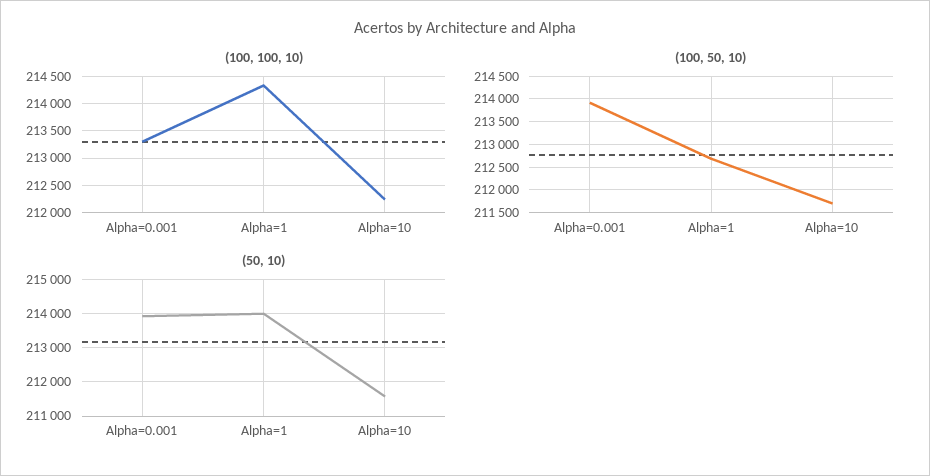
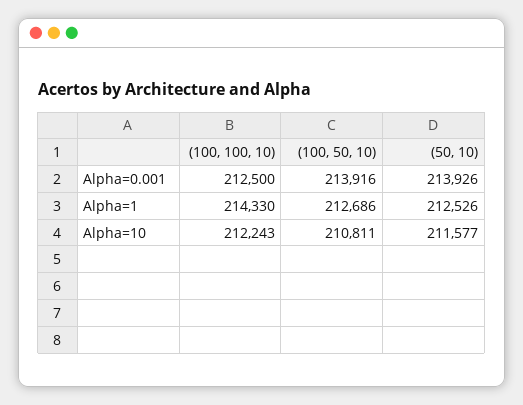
  {
    "(100, 100, 10)": {
-     "Alpha=0.001": 213250,
+     "Alpha=0.001": 212500,
      "Alpha=1": 214330,
      "Alpha=10": 212243
    },
    "(100, 50, 10)": {
      "Alpha=0.001": 213916,
      "Alpha=1": 212686,
-     "Alpha=10": 211750
+     "Alpha=10": 210811
    },
    "(50, 10)": {
      "Alpha=0.001": 213926,
-     "Alpha=1": 214000,
+     "Alpha=1": 212526,
      "Alpha=10": 211577
    }
  }

